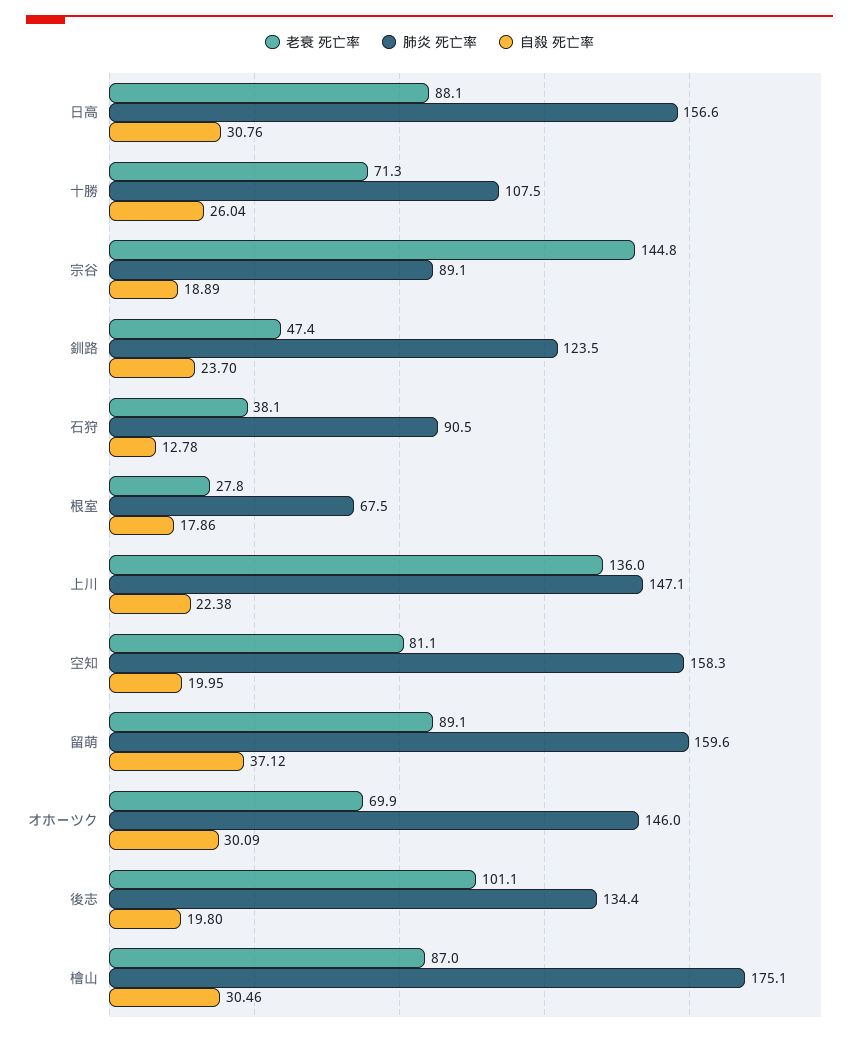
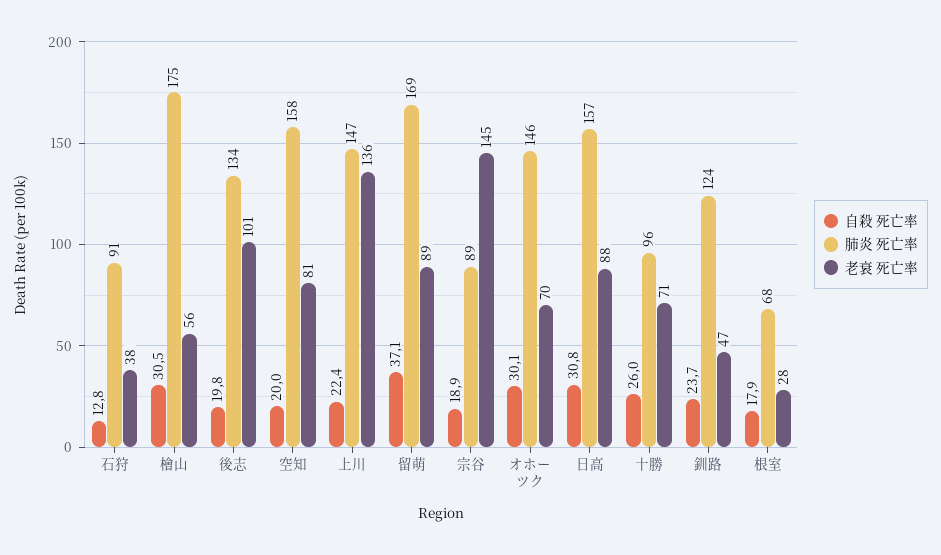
  {
    "老衰 死亡率": {
      "日高": 88.1,
      "十勝": 71.3,
      "宗谷": 144.8,
      "釧路": 47.4,
      "石狩": 38.1,
      "根室": 27.8,
      "上川": 136,
      "空知": 81.1,
      "留萌": 89.1,
      "オホーツク": 69.9,
      "後志": 101.1,
-     "檜山": 87
+     "檜山": 56
    },
    "肺炎 死亡率": {
      "日高": 156.6,
-     "十勝": 107.5,
+     "十勝": 96,
      "宗谷": 89.1,
      "釧路": 123.5,
      "石狩": 90.5,
      "根室": 67.5,
      "上川": 147.1,
      "空知": 158.3,
-     "留萌": 159.6,
+     "留萌": 169,
      "オホーツク": 146,
      "後志": 134.4,
      "檜山": 175.1
    },
    "自殺 死亡率": {
      "日高": 30.76,
      "十勝": 26.04,
      "宗谷": 18.89,
      "釧路": 23.7,
      "石狩": 12.78,
      "根室": 17.86,
      "上川": 22.38,
      "空知": 19.95,
      "留萌": 37.12,
      "オホーツク": 30.09,
      "後志": 19.8,
      "檜山": 30.46
    }
  }

